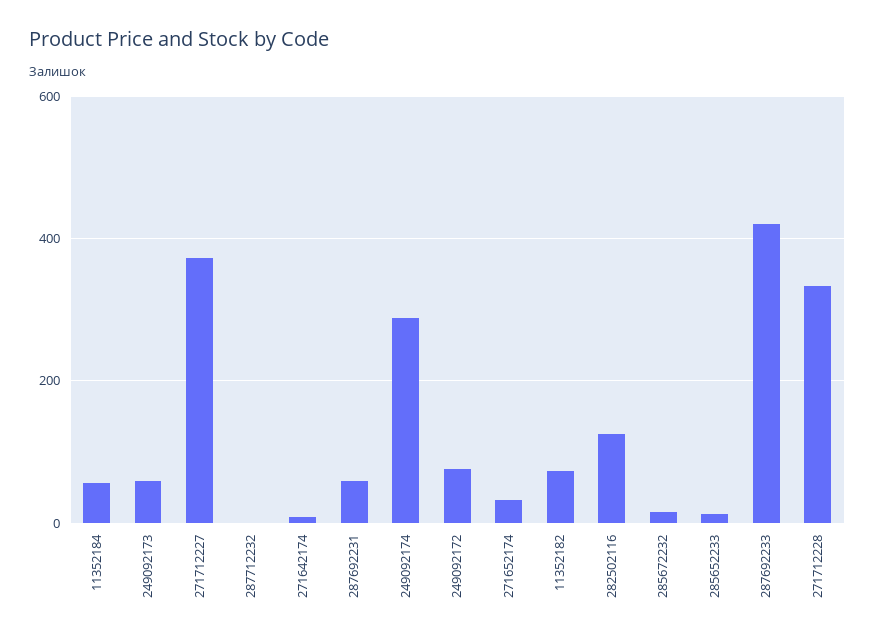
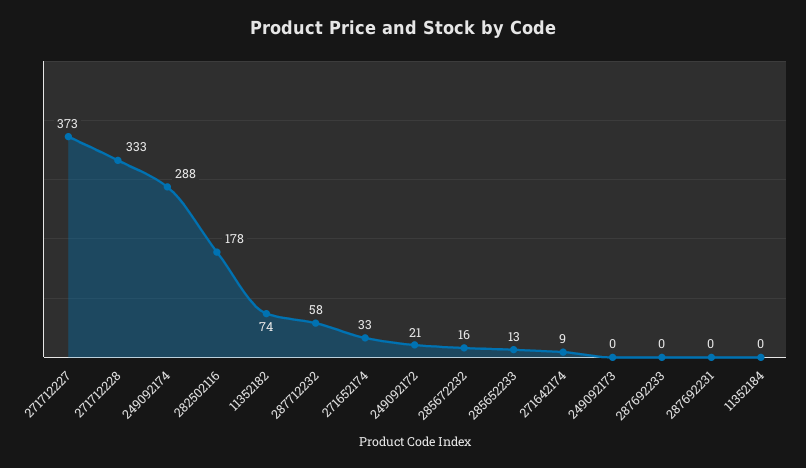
  {
-   "11352184": 60,
+   "11352184": 0,
-   "249092173": 60,
+   "249092173": 0,
    "271712227": 373,
-   "287712232": 0,
+   "287712232": 58,
    "271642174": 9,
-   "287692231": 60,
+   "287692231": 0,
    "249092174": 288,
-   "249092172": 80,
+   "249092172": 21,
    "271652174": 33,
    "11352182": 74,
-   "282502116": 120,
+   "282502116": 178,
    "285672232": 16,
    "285652233": 13,
-   "287692233": 420,
+   "287692233": 0,
    "271712228": 333
  }

